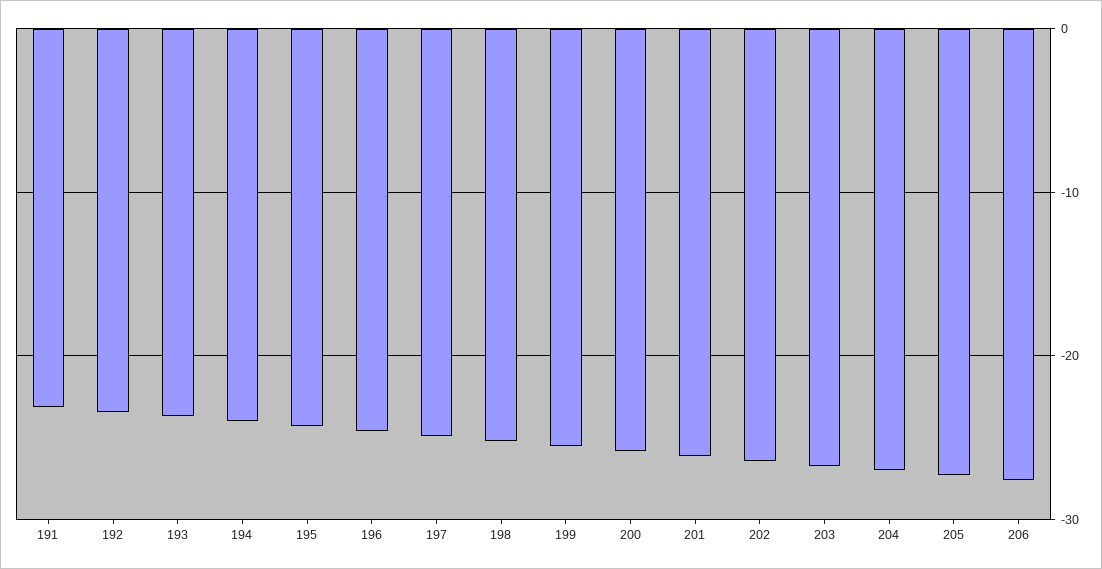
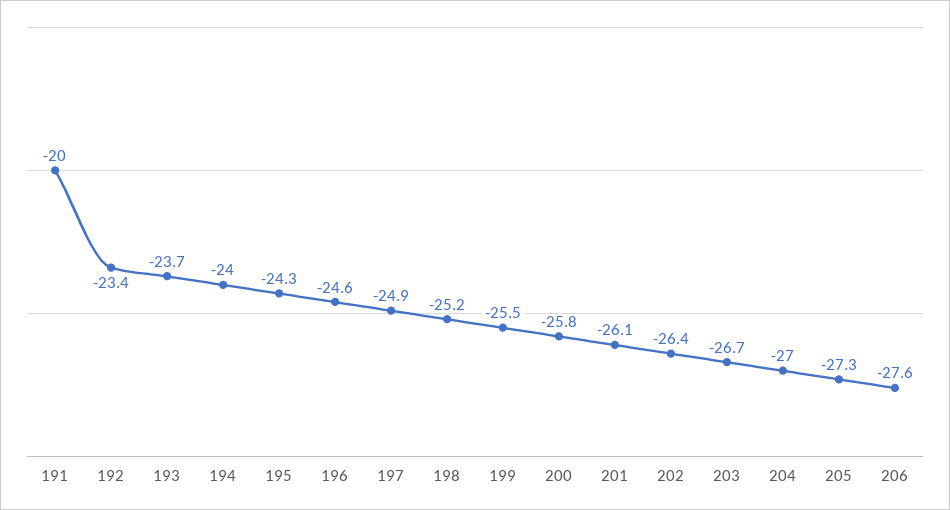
  {
-   "191": -23,
+   "191": -20,
    "192": -23.4,
    "193": -23.7,
    "194": -24,
    "195": -24.3,
    "196": -24.6,
    "197": -24.9,
    "198": -25.2,
    "199": -25.5,
    "200": -25.8,
    "201": -26.1,
    "202": -26.4,
    "203": -26.7,
    "204": -27,
    "205": -27.3,
    "206": -27.6
  }

